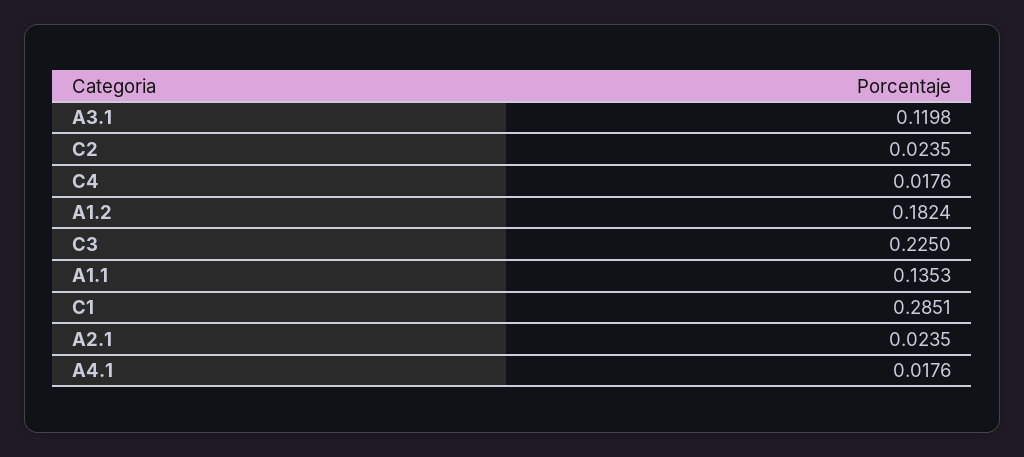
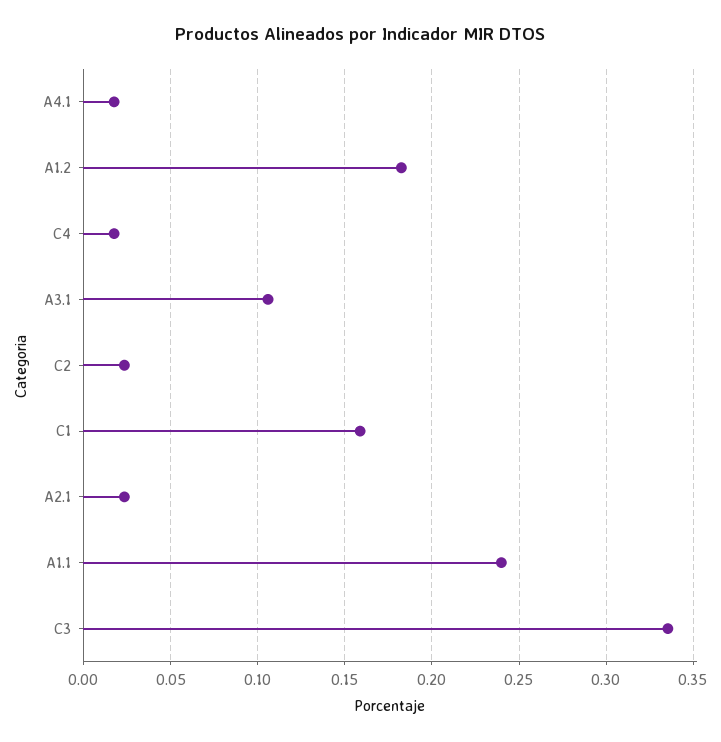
  {
-   "A3.1": 0.1198,
+   "A3.1": 0.105,
    "C2": 0.0235,
    "C4": 0.0176,
    "A1.2": 0.1824,
-   "C3": 0.225,
+   "C3": 0.335,
-   "A1.1": 0.1353,
+   "A1.1": 0.24,
-   "C1": 0.2851,
+   "C1": 0.16,
    "A2.1": 0.0235,
    "A4.1": 0.0176
  }

